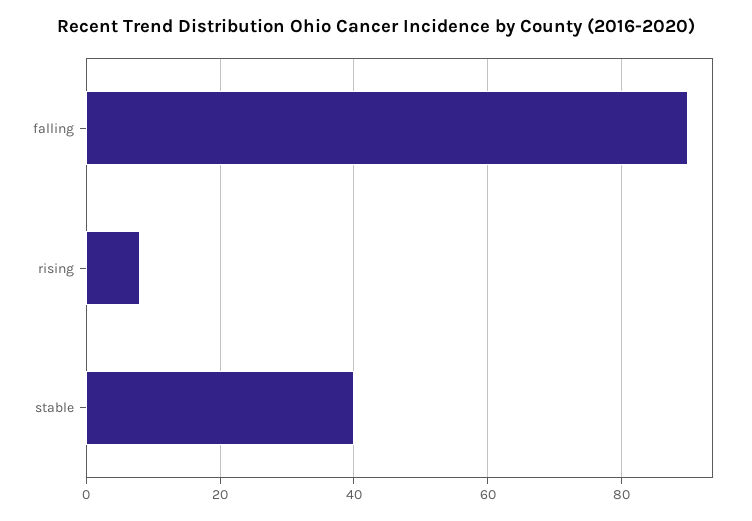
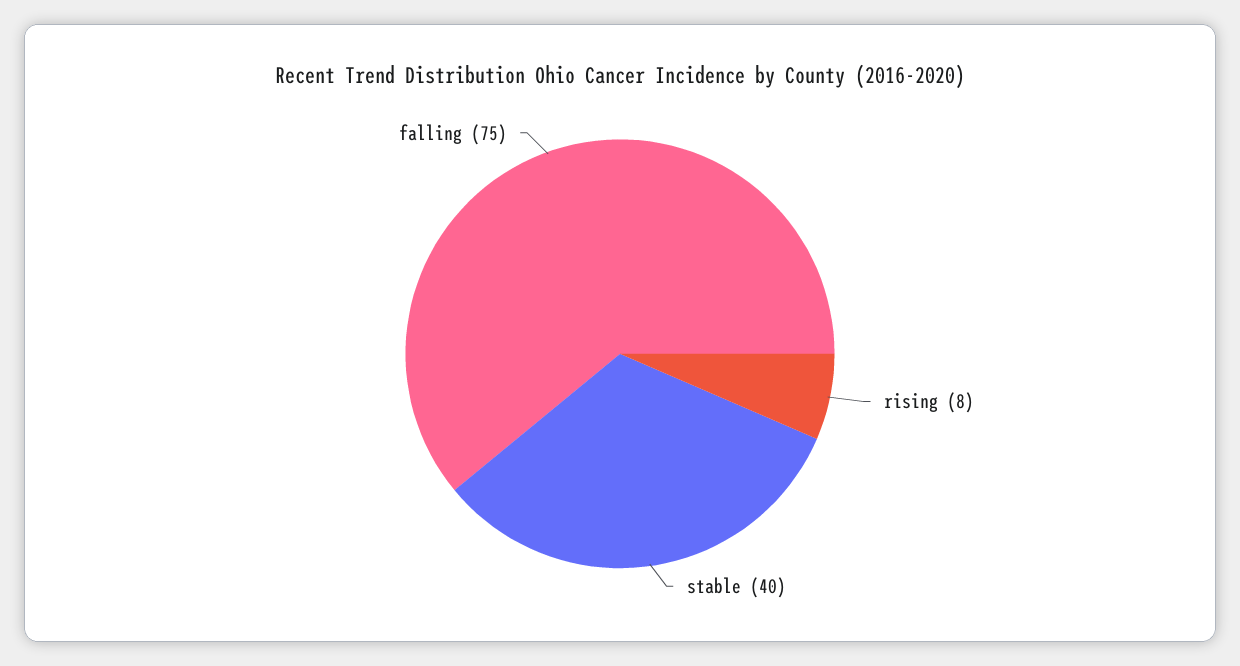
  {
-   "falling": 90,
+   "falling": 75,
    "rising": 8,
    "stable": 40
  }

